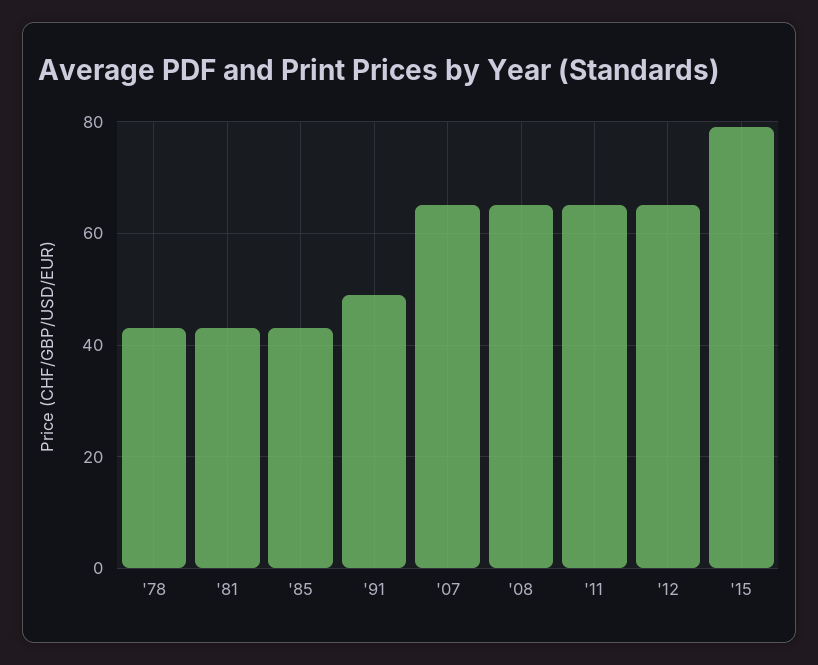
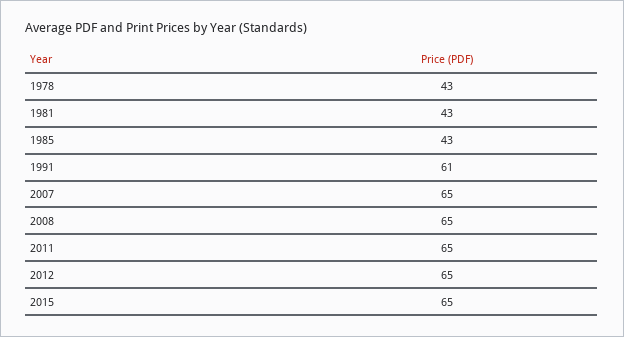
  {
    "'78": 43,
    "'81": 43,
    "'85": 43,
-   "'91": 50,
+   "'91": 61,
    "'07": 65,
    "'08": 65,
    "'11": 65,
    "'12": 65,
-   "'15": 80
+   "'15": 65
  }

